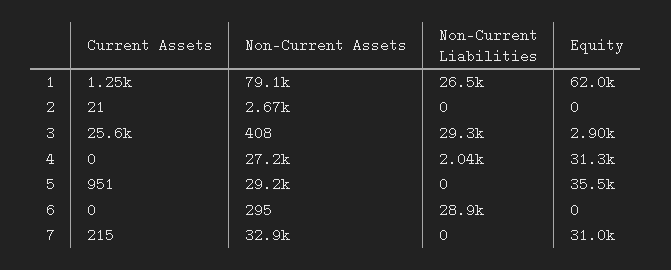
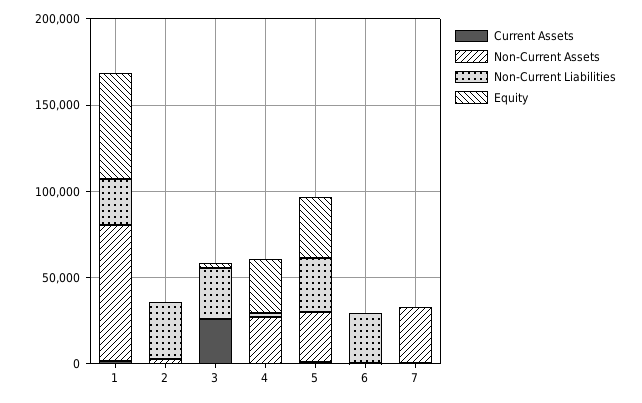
  {
    "Current Assets": {
      "1": 1250,
      "2": 21,
      "3": 25600,
      "4": 0,
      "5": 951,
      "6": 0,
      "7": 215
    },
    "Non-Current Assets": {
      "1": 79100,
      "2": 2670,
      "3": 408,
      "4": 27200,
      "5": 29200,
      "6": 295,
      "7": 32900
    },
    "Non-Current Liabilities": {
      "1": 26500,
-     "2": 0,
+     "2": 30000,
      "3": 29300,
      "4": 2040,
-     "5": 0,
+     "5": 30000,
      "6": 28900,
      "7": 0
    },
    "Equity": {
      "1": 62000,
      "2": 0,
      "3": 2900,
      "4": 31300,
      "5": 35500,
      "6": 0,
-     "7": 31000
+     "7": 0
    }
  }

